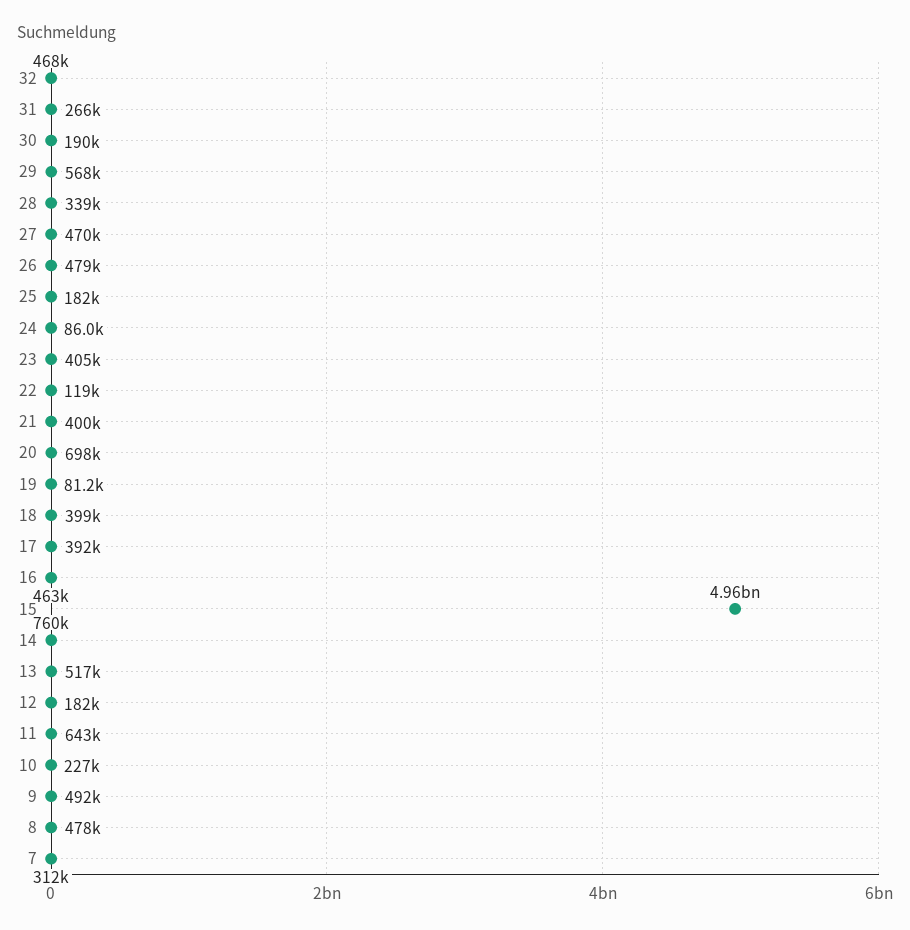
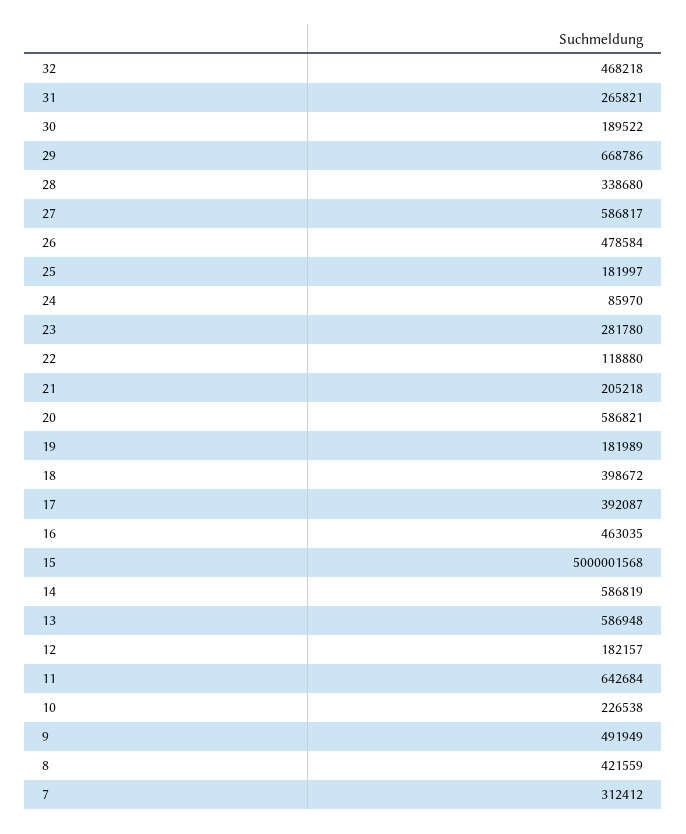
  {
    "32": 468218,
    "31": 265821,
    "30": 189522,
-   "29": 568000,
+   "29": 668786,
    "28": 338680,
-   "27": 470000,
+   "27": 586817,
    "26": 478584,
    "25": 181997,
    "24": 85970,
-   "23": 405000,
+   "23": 281780,
    "22": 118880,
-   "21": 400000,
+   "21": 205218,
-   "20": 698000,
+   "20": 586821,
-   "19": 81200,
+   "19": 181989,
    "18": 398672,
    "17": 392087,
    "16": 463035,
-   "15": 4960000000,
+   "15": 5000001568,
-   "14": 760000,
+   "14": 586819,
-   "13": 517000,
+   "13": 586948,
    "12": 182157,
    "11": 642684,
    "10": 226538,
    "9": 491949,
-   "8": 478000,
+   "8": 421559,
    "7": 312412
  }

